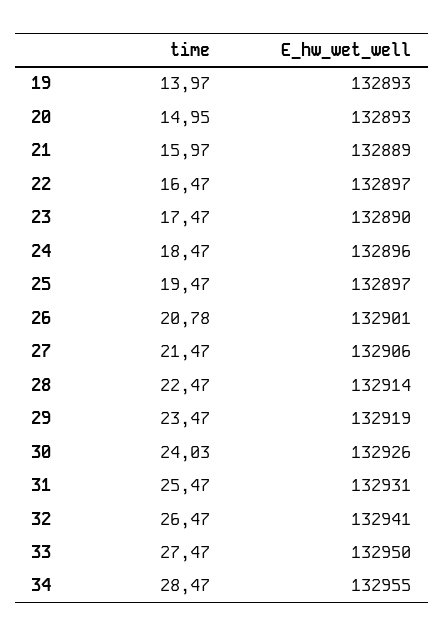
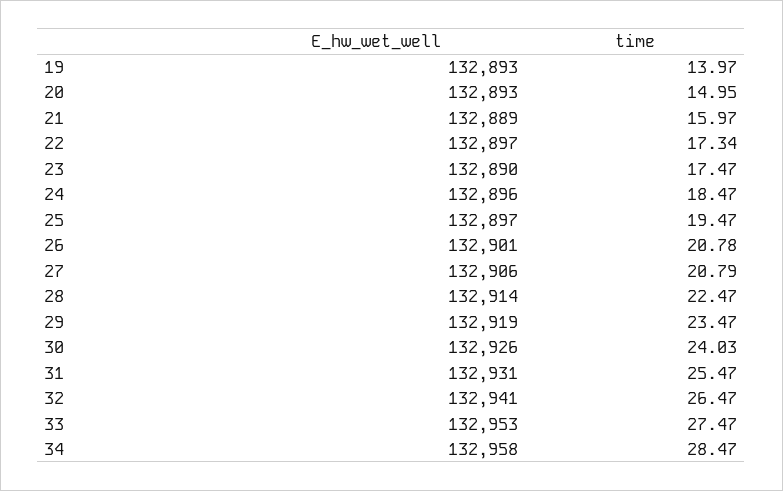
  {
    "time": {
      "19": 13.97,
      "20": 14.95,
      "21": 15.97,
-     "22": 16.47,
+     "22": 17.34,
      "23": 17.47,
      "24": 18.47,
      "25": 19.47,
      "26": 20.78,
-     "27": 21.47,
+     "27": 20.79,
      "28": 22.47,
      "29": 23.47,
      "30": 24.03,
      "31": 25.47,
      "32": 26.47,
      "33": 27.47,
      "34": 28.47
    },
    "E_hw_wet_well": {
      "19": 132893,
      "20": 132893,
      "21": 132889,
      "22": 132897,
      "23": 132890,
      "24": 132896,
      "25": 132897,
      "26": 132901,
      "27": 132906,
      "28": 132914,
      "29": 132919,
      "30": 132926,
      "31": 132931,
      "32": 132941,
-     "33": 132950,
+     "33": 132953,
-     "34": 132955
+     "34": 132958
    }
  }

